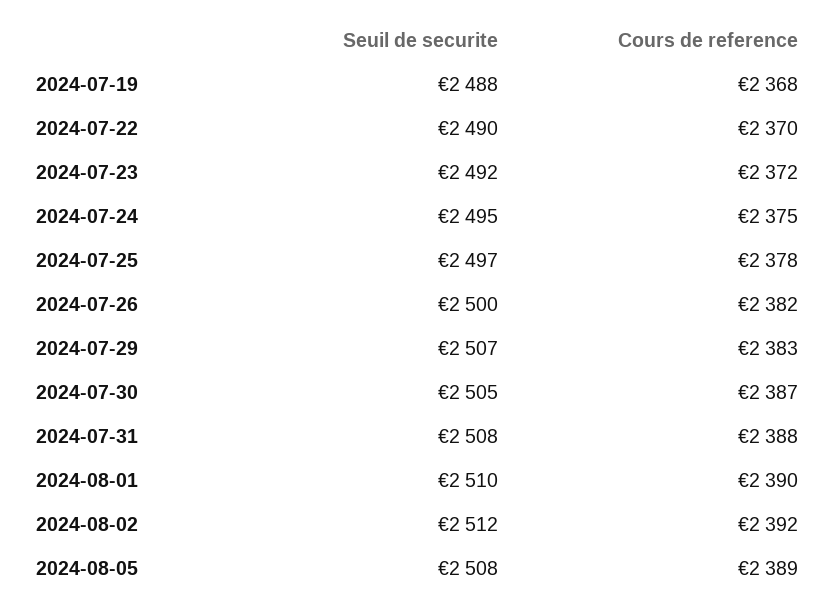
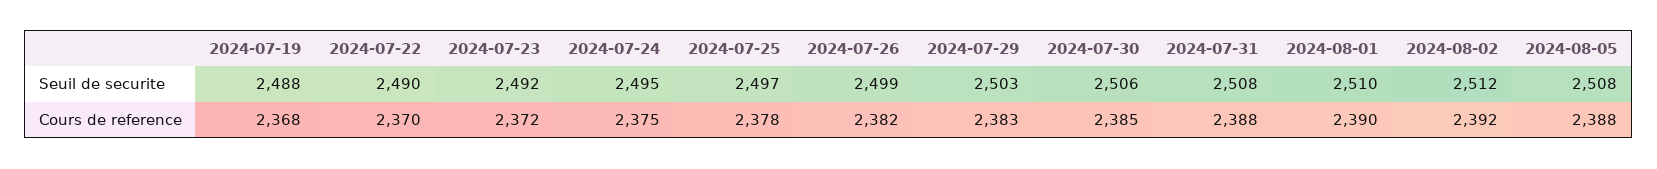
  {
    "Seuil de securite": {
      "2024-07-19": 2488,
      "2024-07-22": 2490,
      "2024-07-23": 2492,
      "2024-07-24": 2495,
      "2024-07-25": 2497,
-     "2024-07-26": 2500,
+     "2024-07-26": 2499,
-     "2024-07-29": 2507,
+     "2024-07-29": 2503,
-     "2024-07-30": 2505,
+     "2024-07-30": 2506,
      "2024-07-31": 2508,
      "2024-08-01": 2510,
      "2024-08-02": 2512,
      "2024-08-05": 2508
    },
    "Cours de reference": {
      "2024-07-19": 2368,
      "2024-07-22": 2370,
      "2024-07-23": 2372,
      "2024-07-24": 2375,
      "2024-07-25": 2378,
      "2024-07-26": 2382,
      "2024-07-29": 2383,
-     "2024-07-30": 2387,
+     "2024-07-30": 2385,
      "2024-07-31": 2388,
      "2024-08-01": 2390,
      "2024-08-02": 2392,
-     "2024-08-05": 2389
+     "2024-08-05": 2388
    }
  }

